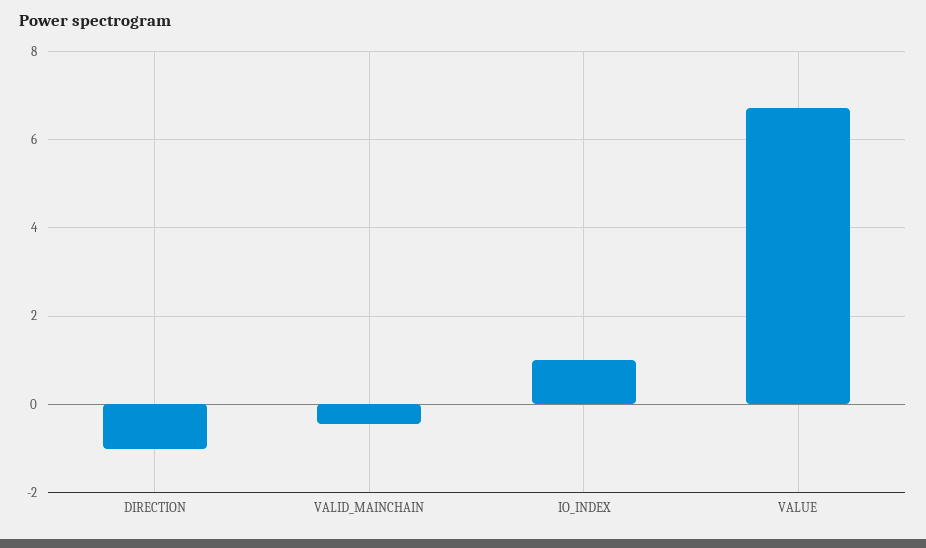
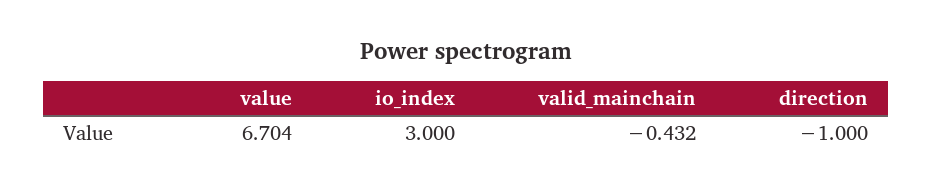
  {
    "DIRECTION": -1,
    "VALID_MAINCHAIN": -0.432,
-   "IO_INDEX": 1,
+   "IO_INDEX": 3,
    "VALUE": 6.704
  }

